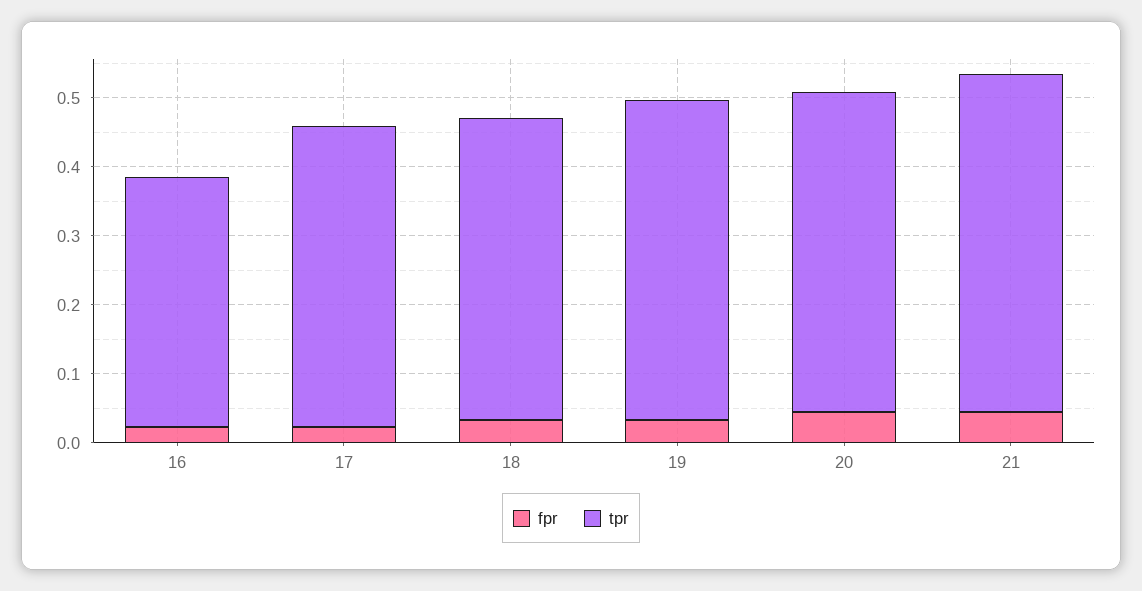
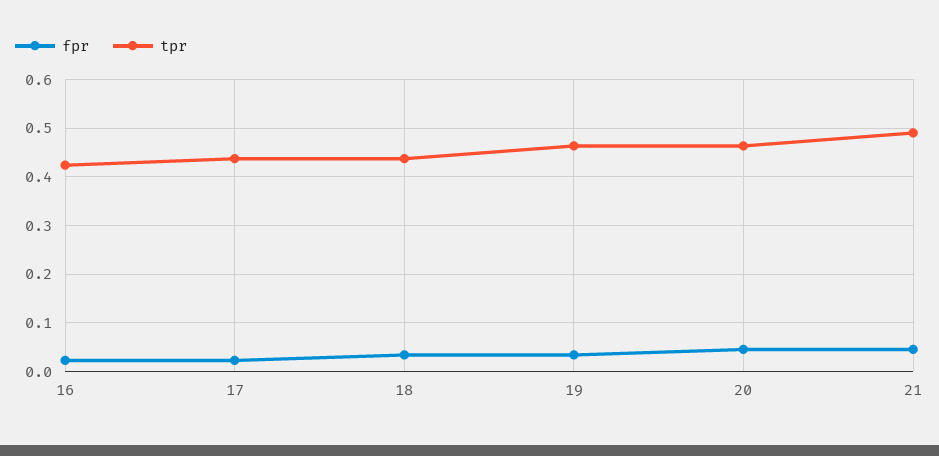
  {
    "fpr": {
      "16": 0.02,
      "17": 0.02,
      "18": 0.04,
      "19": 0.04,
      "20": 0.04,
      "21": 0.04
    },
    "tpr": {
-     "16": 0.36,
+     "16": 0.42,
      "17": 0.44,
      "18": 0.44,
      "19": 0.46,
      "20": 0.46,
      "21": 0.5
    }
  }

